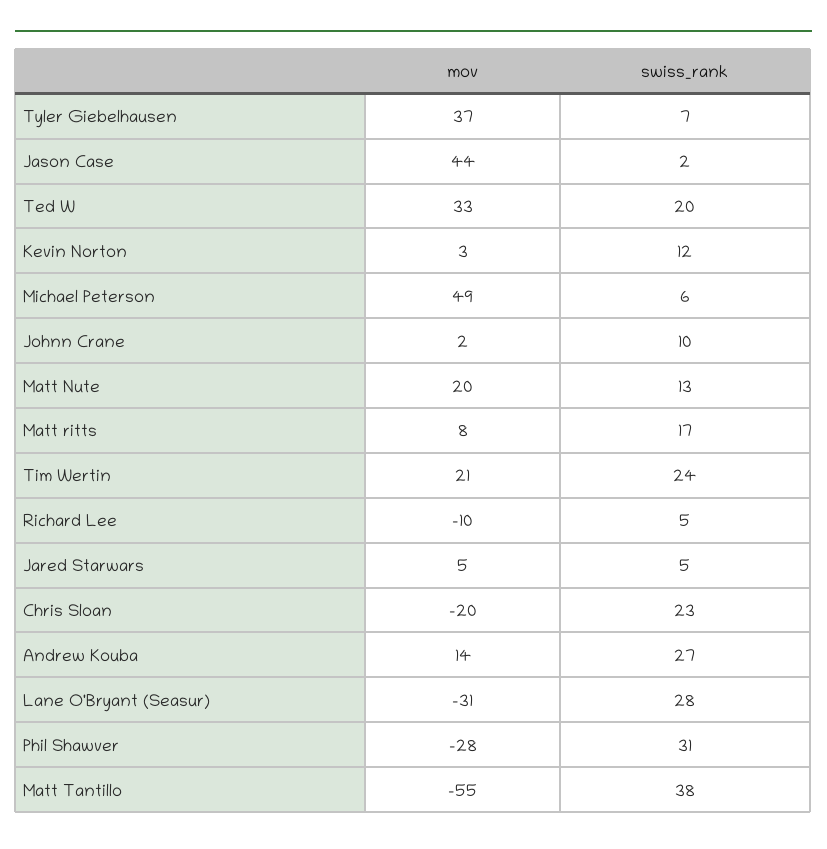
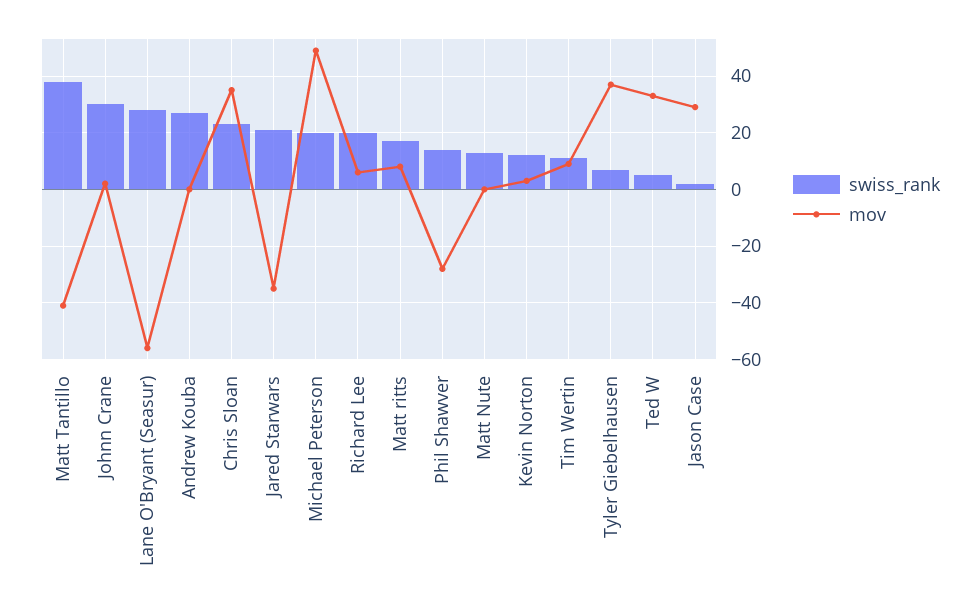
  {
    "mov": {
      "Tyler Giebelhausen": 37,
-     "Jason Case": 44,
+     "Jason Case": 30,
      "Ted W": 33,
      "Kevin Norton": 3,
      "Michael Peterson": 49,
      "Johnn Crane": 2,
-     "Matt Nute": 20,
+     "Matt Nute": 0,
      "Matt ritts": 8,
-     "Tim Wertin": 21,
+     "Tim Wertin": 10,
-     "Richard Lee": -10,
+     "Richard Lee": 5,
-     "Jared Starwars": 5,
+     "Jared Starwars": -35,
-     "Chris Sloan": -20,
+     "Chris Sloan": 35,
-     "Andrew Kouba": 14,
+     "Andrew Kouba": 0,
-     "Lane O'Bryant (Seasur)": -31,
+     "Lane O'Bryant (Seasur)": -55,
      "Phil Shawver": -28,
-     "Matt Tantillo": -55
+     "Matt Tantillo": -40
    },
    "swiss_rank": {
      "Tyler Giebelhausen": 7,
      "Jason Case": 2,
-     "Ted W": 20,
+     "Ted W": 5,
      "Kevin Norton": 12,
-     "Michael Peterson": 6,
+     "Michael Peterson": 20,
-     "Johnn Crane": 10,
+     "Johnn Crane": 30,
      "Matt Nute": 13,
      "Matt ritts": 17,
-     "Tim Wertin": 24,
+     "Tim Wertin": 10,
-     "Richard Lee": 5,
+     "Richard Lee": 20,
-     "Jared Starwars": 5,
+     "Jared Starwars": 20,
      "Chris Sloan": 23,
      "Andrew Kouba": 27,
      "Lane O'Bryant (Seasur)": 28,
-     "Phil Shawver": 31,
+     "Phil Shawver": 15,
      "Matt Tantillo": 38
    }
  }

